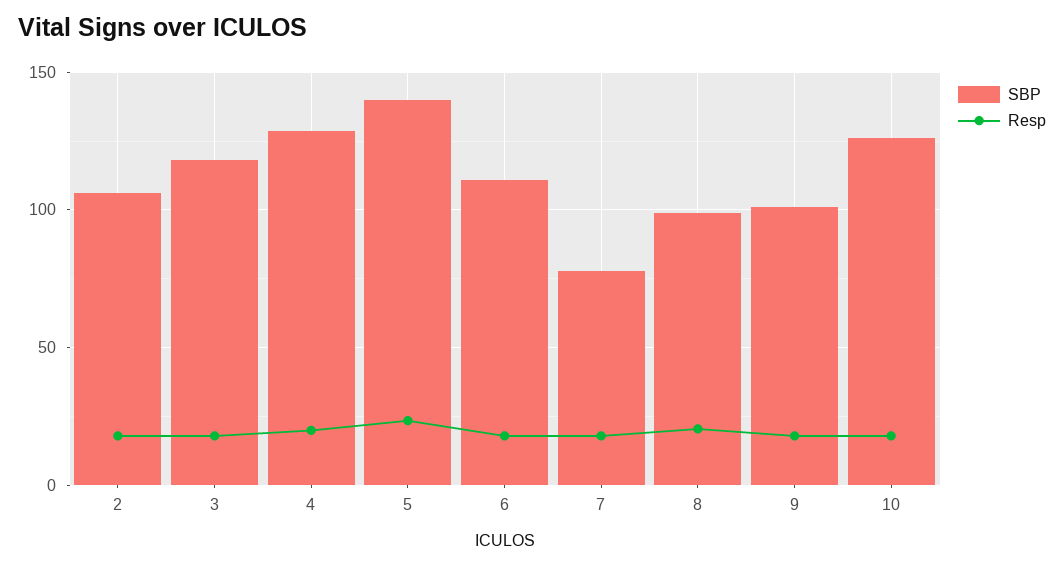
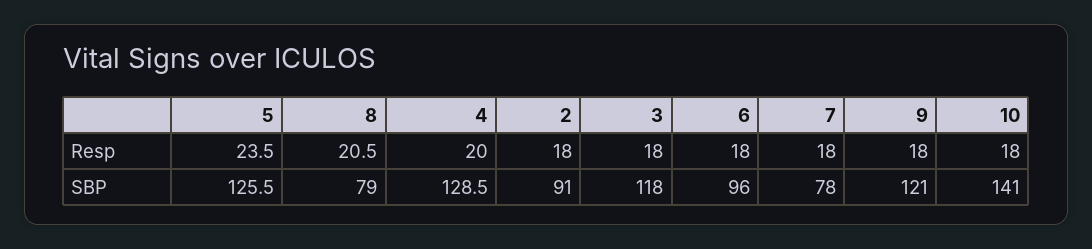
  {
    "SBP": {
-     "2": 105,
+     "2": 91,
      "3": 118,
      "4": 128.5,
-     "5": 140,
+     "5": 125.5,
-     "6": 110,
+     "6": 96,
      "7": 78,
-     "8": 100,
+     "8": 79,
-     "9": 100,
+     "9": 121,
-     "10": 125
+     "10": 141
    },
    "Resp": {
      "2": 18,
      "3": 18,
      "4": 20,
      "5": 23.5,
      "6": 18,
      "7": 18,
      "8": 20.5,
      "9": 18,
      "10": 18
    }
  }

